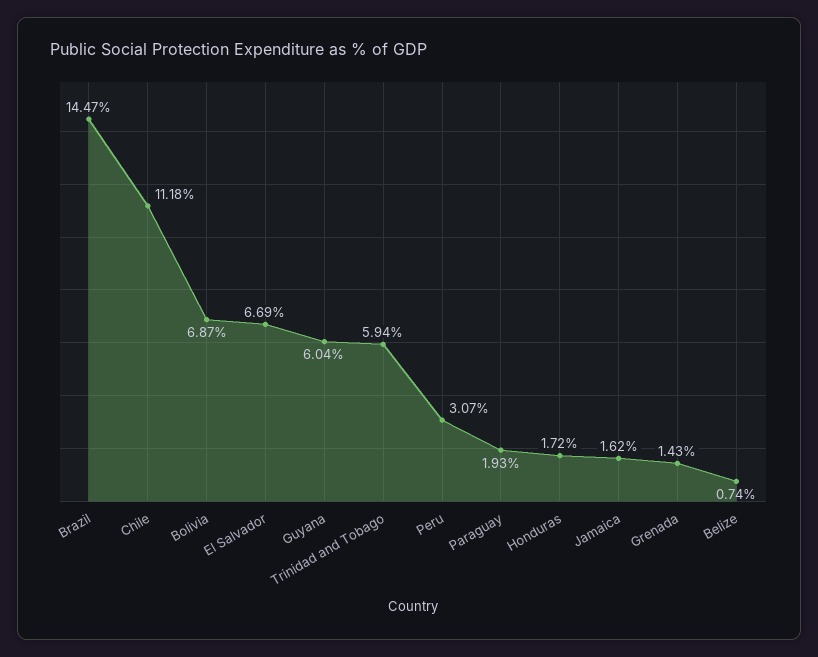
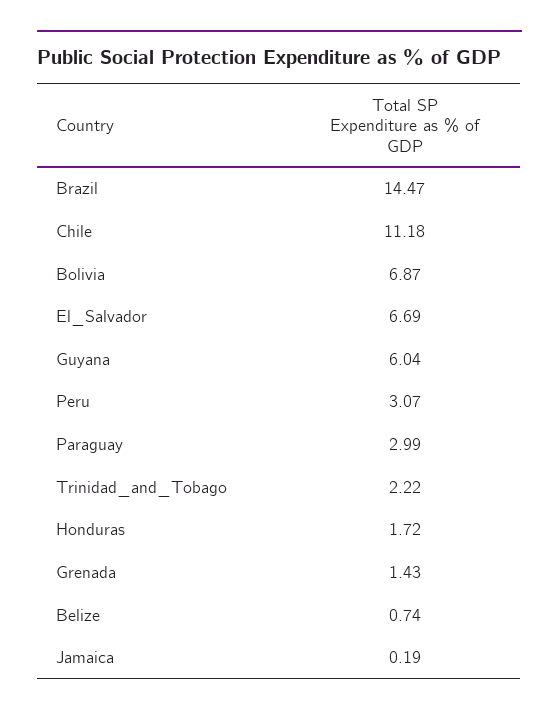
  {
    "Brazil": 14.47,
    "Chile": 11.18,
    "Bolivia": 6.87,
    "El Salvador": 6.69,
    "Guyana": 6.04,
-   "Trinidad and Tobago": 5.94,
+   "Trinidad and Tobago": 2.22,
    "Peru": 3.07,
-   "Paraguay": 1.93,
+   "Paraguay": 2.99,
    "Honduras": 1.72,
-   "Jamaica": 1.62,
+   "Jamaica": 0.19,
    "Grenada": 1.43,
    "Belize": 0.74
  }

